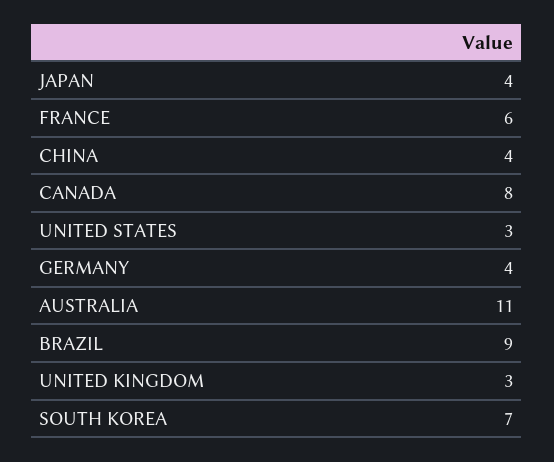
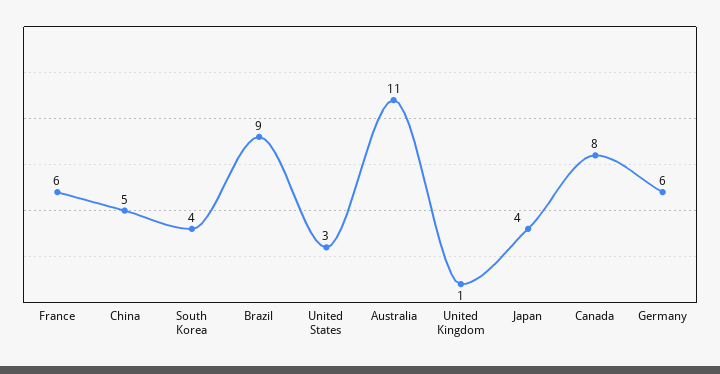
  {
    "JAPAN": 4,
    "FRANCE": 6,
-   "CHINA": 4,
+   "CHINA": 5,
    "CANADA": 8,
    "UNITED STATES": 3,
-   "GERMANY": 4,
+   "GERMANY": 6,
    "AUSTRALIA": 11,
    "BRAZIL": 9,
-   "UNITED KINGDOM": 3,
+   "UNITED KINGDOM": 1,
-   "SOUTH KOREA": 7
+   "SOUTH KOREA": 4
  }

